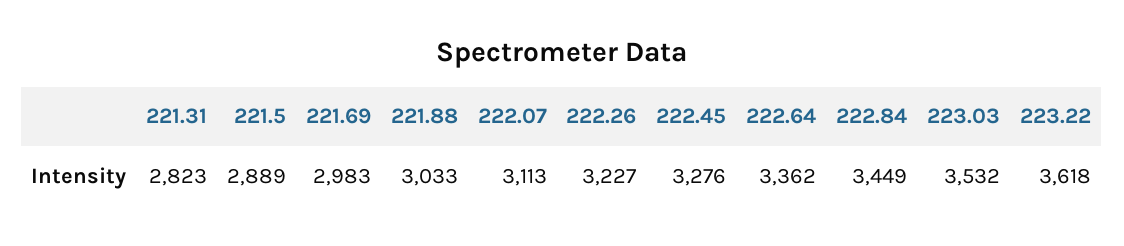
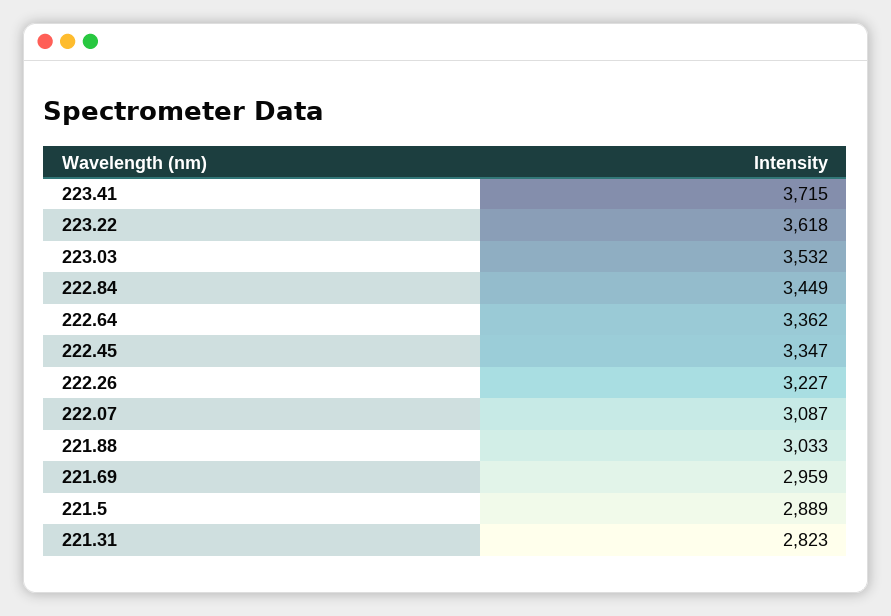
  {
    "221.31": 2823,
    "221.5": 2889,
-   "221.69": 2983,
+   "221.69": 2959,
    "221.88": 3033,
-   "222.07": 3113,
+   "222.07": 3087,
    "222.26": 3227,
-   "222.45": 3276,
+   "222.45": 3347,
    "222.64": 3362,
    "222.84": 3449,
    "223.03": 3532,
-   "223.22": 3618
+   "223.22": 3618,
+   "223.41": 3715
  }

